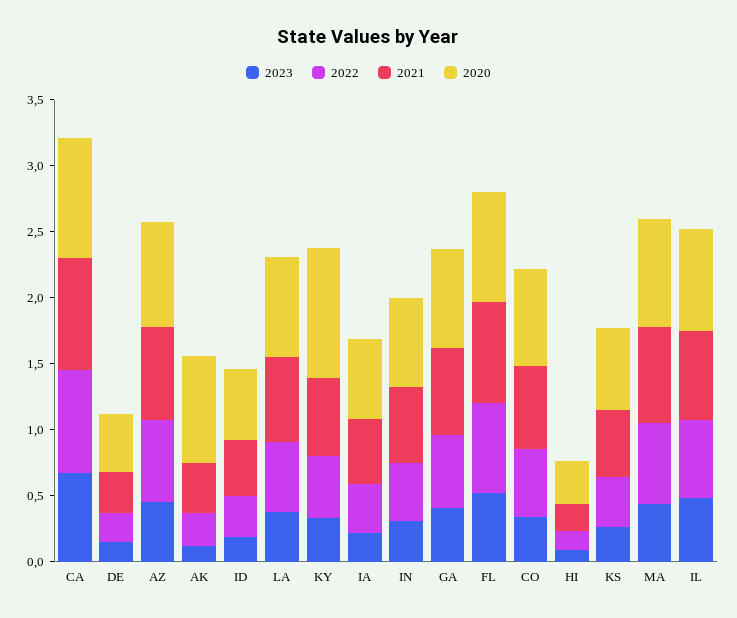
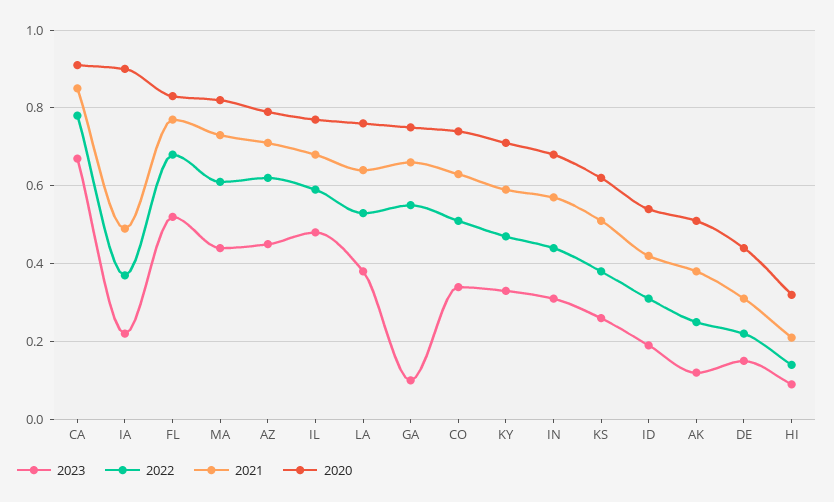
  {
    "2023": {
      "CA": 0.65,
      "DE": 0.15,
      "AZ": 0.45,
      "AK": 0.1,
      "ID": 0.2,
      "LA": 0.4,
      "KY": 0.35,
      "IA": 0.2,
      "IN": 0.3,
-     "GA": 0.4,
+     "GA": 0.1,
      "FL": 0.5,
      "CO": 0.35,
      "HI": 0.1,
      "KS": 0.25,
      "MA": 0.45,
      "IL": 0.5
    },
    "2022": {
      "CA": 0.8,
      "DE": 0.2,
      "AZ": 0.6,
      "AK": 0.25,
      "ID": 0.3,
      "LA": 0.55,
      "KY": 0.45,
      "IA": 0.35,
      "IN": 0.45,
      "GA": 0.55,
      "FL": 0.7,
      "CO": 0.5,
      "HI": 0.15,
      "KS": 0.4,
      "MA": 0.6,
      "IL": 0.6
    },
    "2021": {
      "CA": 0.85,
      "DE": 0.3,
      "AZ": 0.7,
      "AK": 0.4,
      "ID": 0.4,
      "LA": 0.65,
      "KY": 0.6,
      "IA": 0.5,
      "IN": 0.55,
      "GA": 0.65,
      "FL": 0.75,
      "CO": 0.65,
      "HI": 0.2,
      "KS": 0.5,
      "MA": 0.75,
      "IL": 0.7
    },
    "2020": {
      "CA": 0.9,
      "DE": 0.45,
      "AZ": 0.8,
-     "AK": 0.8,
+     "AK": 0.5,
      "ID": 0.55,
      "LA": 0.75,
-     "KY": 1,
+     "KY": 0.7,
-     "IA": 0.6,
+     "IA": 0.9,
      "IN": 0.7,
      "GA": 0.75,
      "FL": 0.85,
      "CO": 0.75,
      "HI": 0.3,
      "KS": 0.6,
      "MA": 0.8,
      "IL": 0.75
    }
  }

